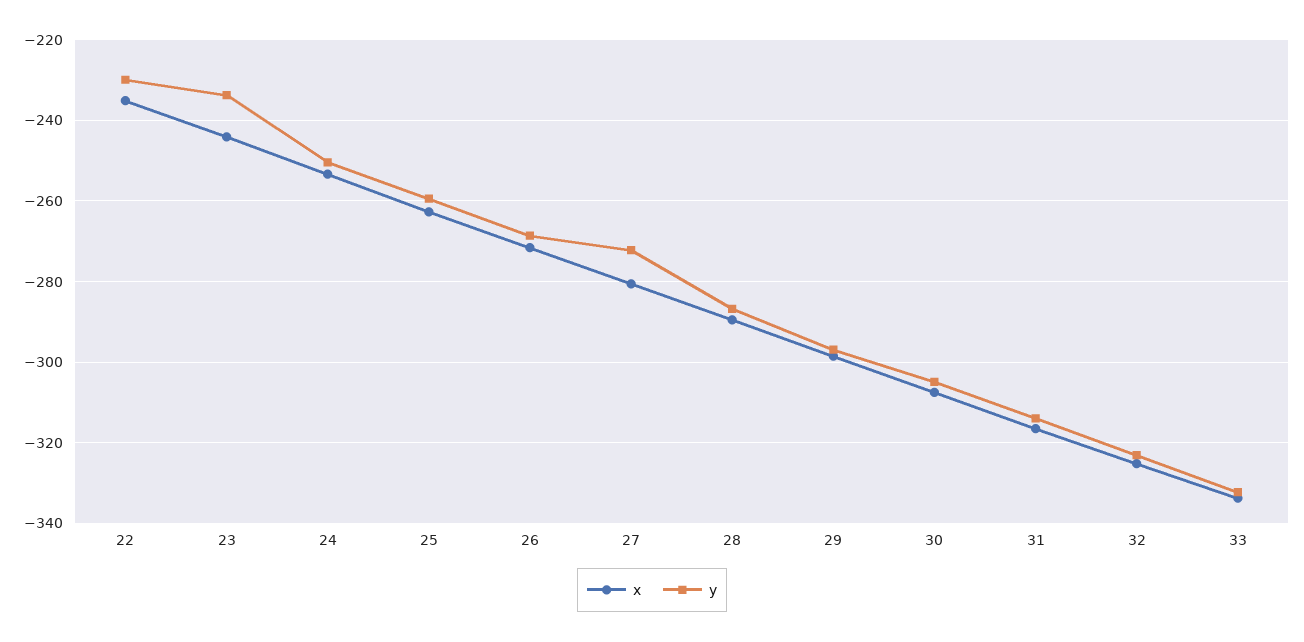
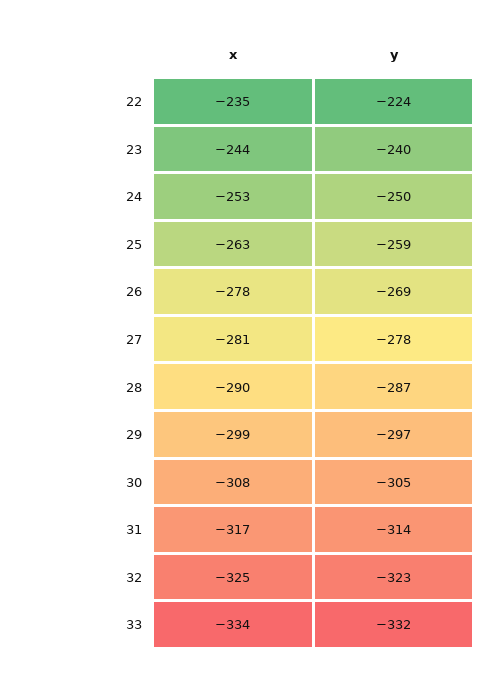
  {
    "x": {
      "22": -235,
      "23": -244,
      "24": -253,
      "25": -263,
-     "26": -272,
+     "26": -278,
      "27": -281,
      "28": -290,
      "29": -299,
      "30": -308,
      "31": -317,
      "32": -325,
      "33": -334
    },
    "y": {
-     "22": -230,
+     "22": -224,
-     "23": -234,
+     "23": -240,
      "24": -250,
      "25": -259,
      "26": -269,
-     "27": -272,
+     "27": -278,
      "28": -287,
      "29": -297,
      "30": -305,
      "31": -314,
      "32": -323,
      "33": -332
    }
  }

